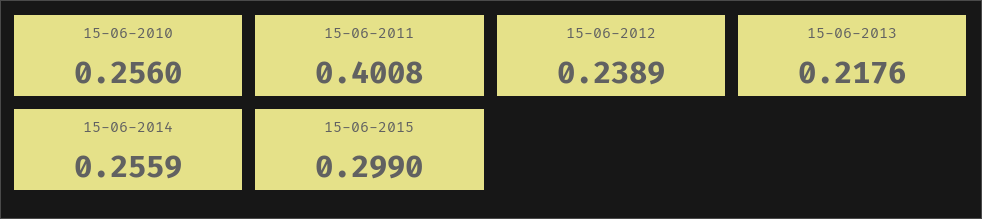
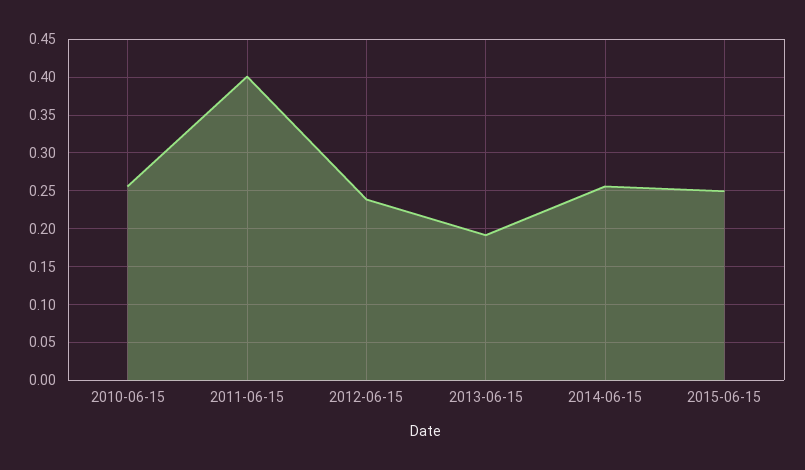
  {
    "15-06-2010": 0.256,
    "15-06-2011": 0.4008,
    "15-06-2012": 0.2389,
-   "15-06-2013": 0.2176,
+   "15-06-2013": 0.19,
    "15-06-2014": 0.2559,
-   "15-06-2015": 0.299
+   "15-06-2015": 0.25
  }

